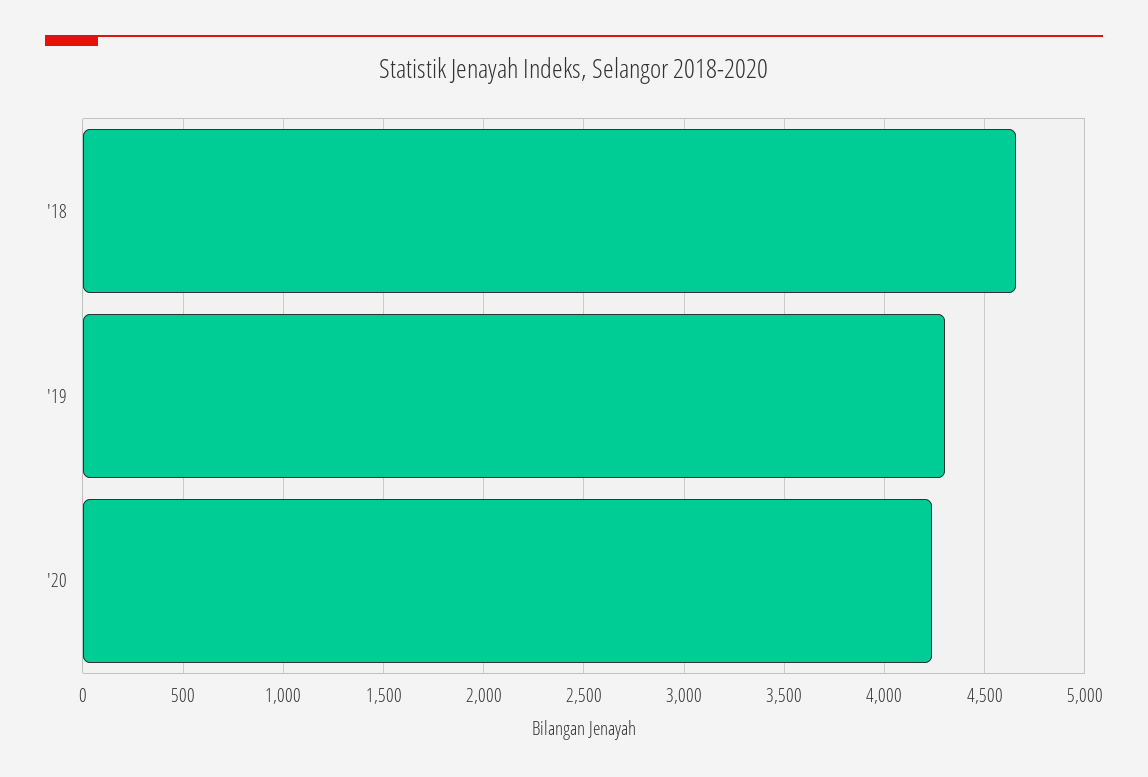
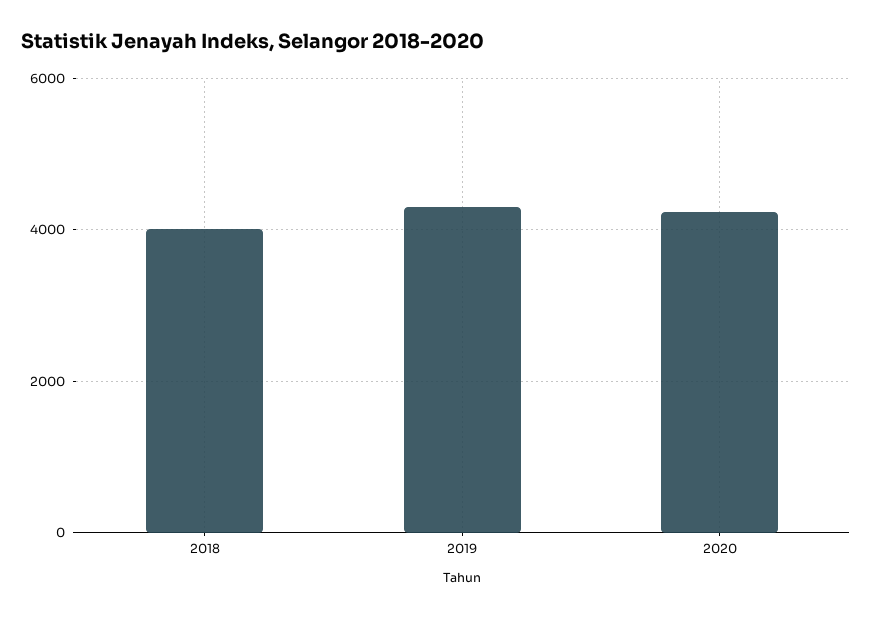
  {
-   "'18": 4650,
+   "'18": 4000,
    "'19": 4300,
    "'20": 4250
  }

